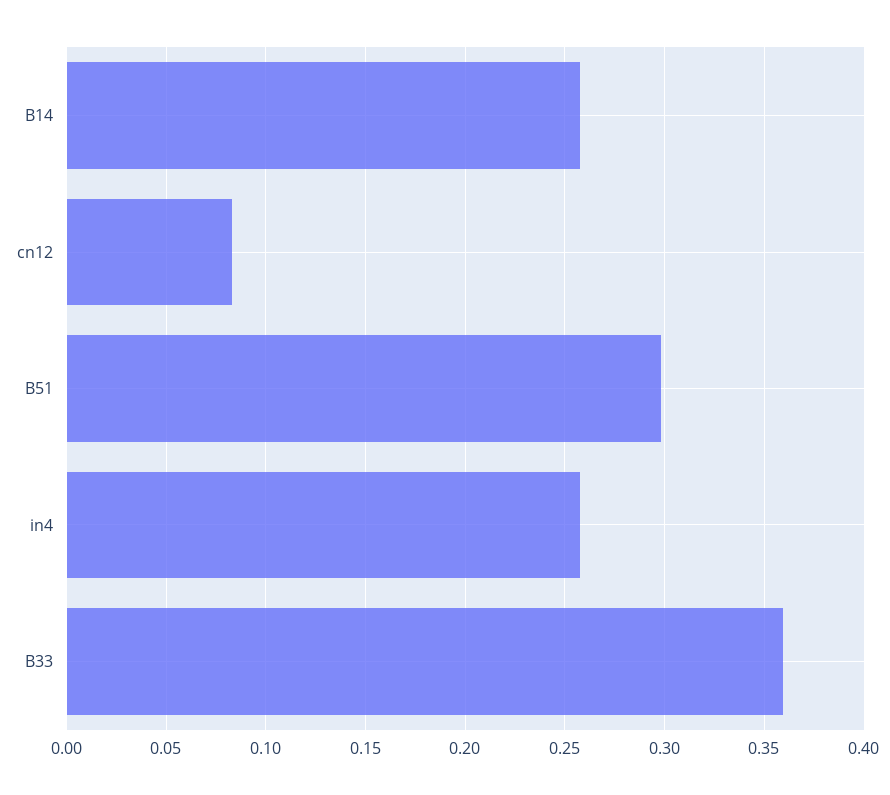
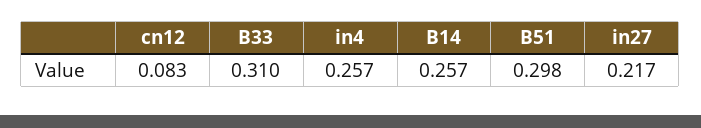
  {
    "B14": 0.257,
    "cn12": 0.083,
    "B51": 0.298,
    "in4": 0.257,
-   "B33": 0.36
+   "B33": 0.31,
+   "in27": 0.217
  }

